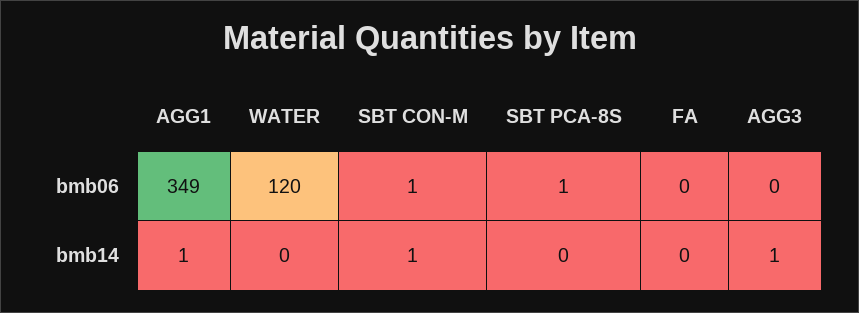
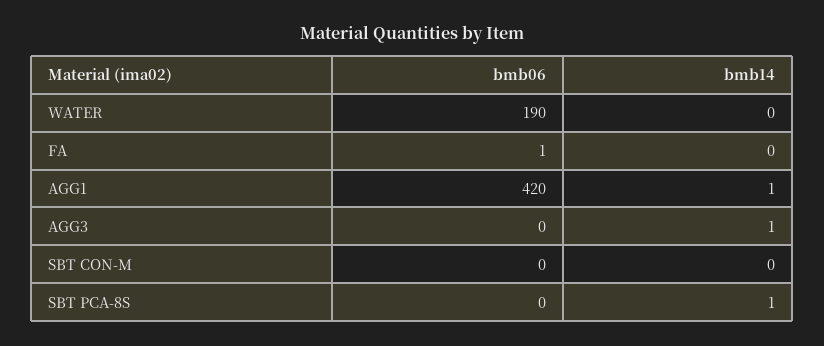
  {
    "AGG1": {
-     "bmb06": 349,
+     "bmb06": 420,
      "bmb14": 1
    },
    "WATER": {
-     "bmb06": 120,
+     "bmb06": 190,
      "bmb14": 0
    },
    "SBT CON-M": {
-     "bmb06": 1,
+     "bmb06": 0,
-     "bmb14": 1
+     "bmb14": 0
    },
    "SBT PCA-8S": {
-     "bmb06": 1,
+     "bmb06": 0,
-     "bmb14": 0
+     "bmb14": 1
    },
    "FA": {
-     "bmb06": 0,
+     "bmb06": 1,
      "bmb14": 0
    },
    "AGG3": {
      "bmb06": 0,
      "bmb14": 1
    }
  }

